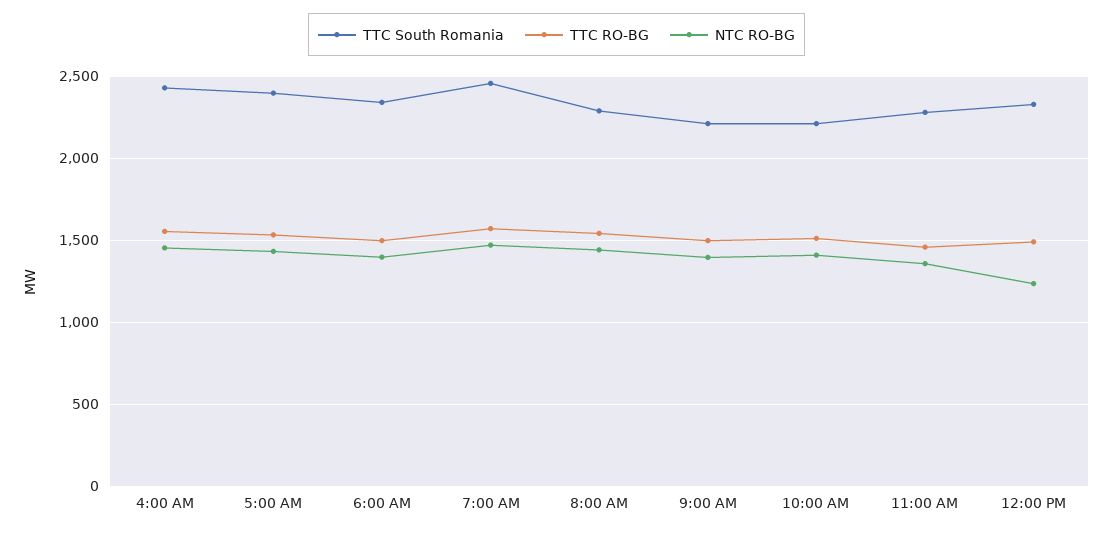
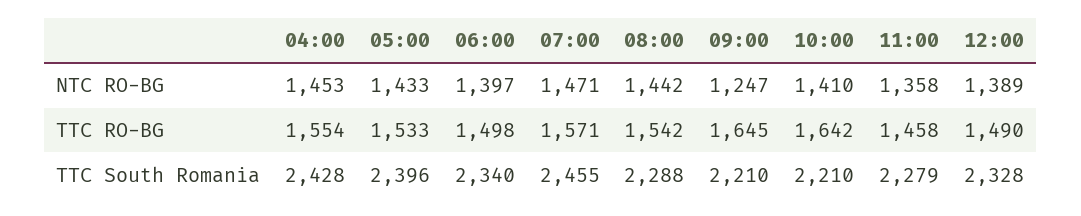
  {
    "TTC South Romania": {
      "4:00 AM": 2428,
      "5:00 AM": 2396,
      "6:00 AM": 2340,
      "7:00 AM": 2455,
      "8:00 AM": 2288,
      "9:00 AM": 2210,
      "10:00 AM": 2210,
      "11:00 AM": 2279,
      "12:00 PM": 2328
    },
    "TTC RO-BG": {
      "4:00 AM": 1554,
      "5:00 AM": 1533,
      "6:00 AM": 1498,
      "7:00 AM": 1571,
      "8:00 AM": 1542,
-     "9:00 AM": 1500,
+     "9:00 AM": 1645,
-     "10:00 AM": 1500,
+     "10:00 AM": 1642,
      "11:00 AM": 1458,
      "12:00 PM": 1490
    },
    "NTC RO-BG": {
      "4:00 AM": 1453,
      "5:00 AM": 1433,
      "6:00 AM": 1397,
      "7:00 AM": 1471,
      "8:00 AM": 1442,
-     "9:00 AM": 1400,
+     "9:00 AM": 1247,
      "10:00 AM": 1410,
      "11:00 AM": 1358,
-     "12:00 PM": 1250
+     "12:00 PM": 1389
    }
  }

